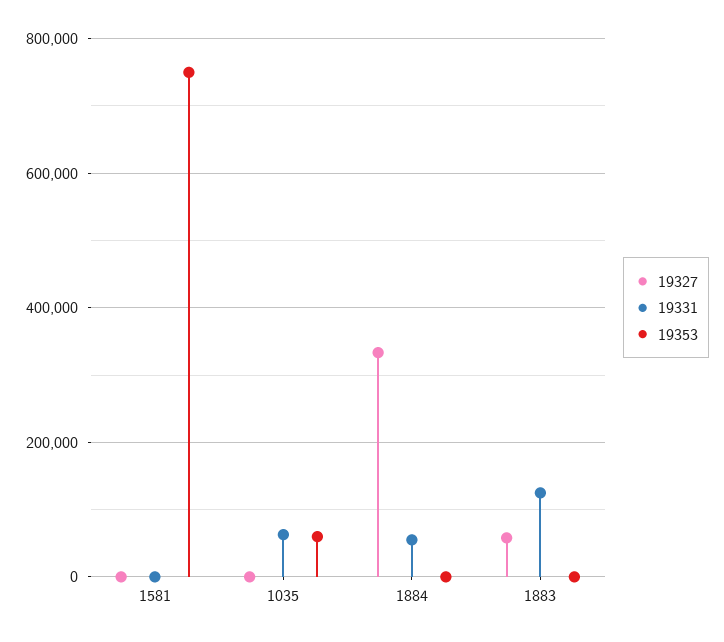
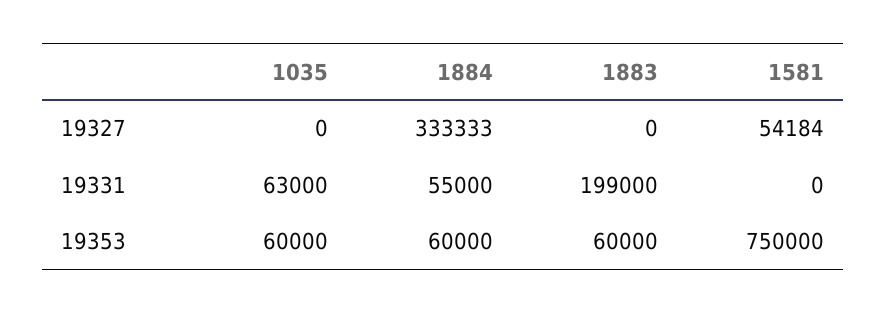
  {
    "19327": {
-     "1581": 0,
+     "1581": 54184,
      "1035": 0,
      "1884": 333333,
-     "1883": 60000
+     "1883": 0
    },
    "19331": {
      "1581": 0,
      "1035": 63000,
      "1884": 55000,
-     "1883": 120000
+     "1883": 199000
    },
    "19353": {
      "1581": 750000,
      "1035": 60000,
-     "1884": 0,
+     "1884": 60000,
-     "1883": 0
+     "1883": 60000
    }
  }

